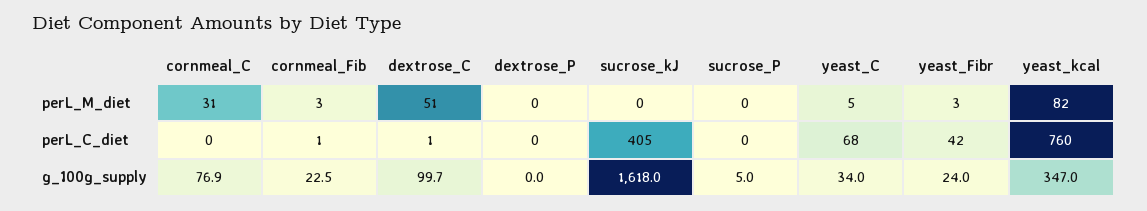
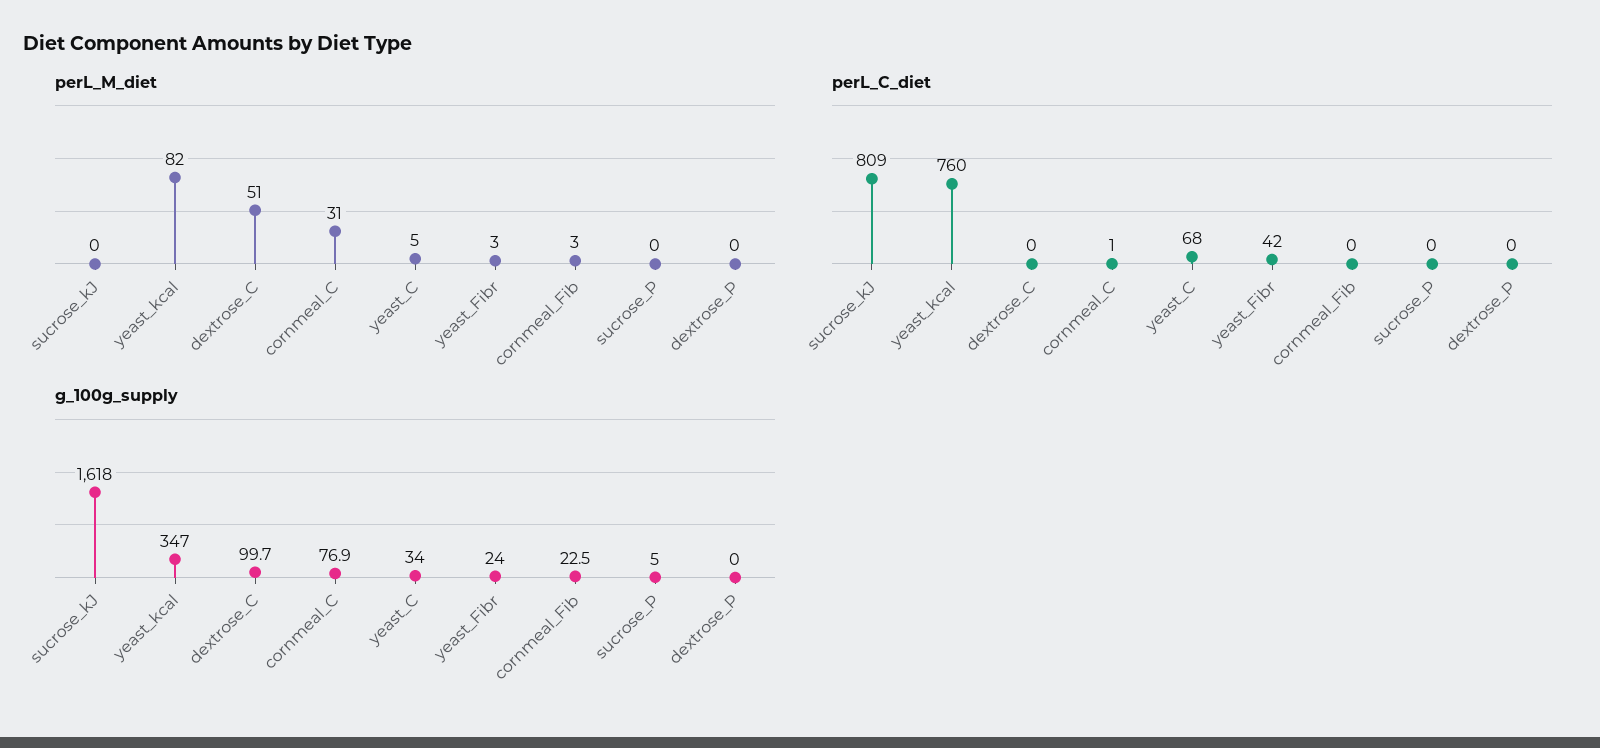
  {
    "perL_M_diet": {
      "cornmeal_C": 31,
      "cornmeal_Fib": 3,
      "dextrose_C": 51,
      "dextrose_P": 0,
      "sucrose_kJ": 0,
      "sucrose_P": 0,
      "yeast_C": 5,
      "yeast_Fibr": 3,
      "yeast_kcal": 82
    },
    "perL_C_diet": {
-     "cornmeal_C": 0,
+     "cornmeal_C": 1,
-     "cornmeal_Fib": 1,
+     "cornmeal_Fib": 0,
-     "dextrose_C": 1,
+     "dextrose_C": 0,
      "dextrose_P": 0,
-     "sucrose_kJ": 405,
+     "sucrose_kJ": 809,
      "sucrose_P": 0,
      "yeast_C": 68,
      "yeast_Fibr": 42,
      "yeast_kcal": 760
    },
    "g_100g_supply": {
      "cornmeal_C": 76.9,
      "cornmeal_Fib": 22.5,
      "dextrose_C": 99.7,
      "dextrose_P": 0,
      "sucrose_kJ": 1618,
      "sucrose_P": 5,
      "yeast_C": 34,
      "yeast_Fibr": 24,
      "yeast_kcal": 347
    }
  }

